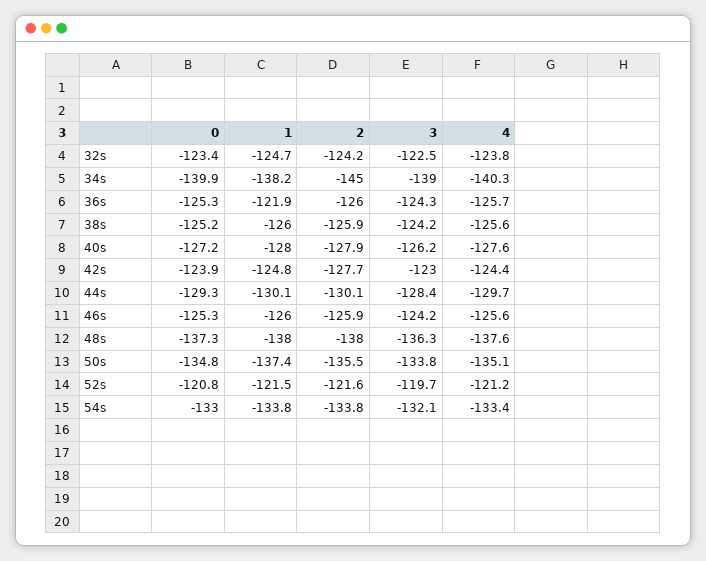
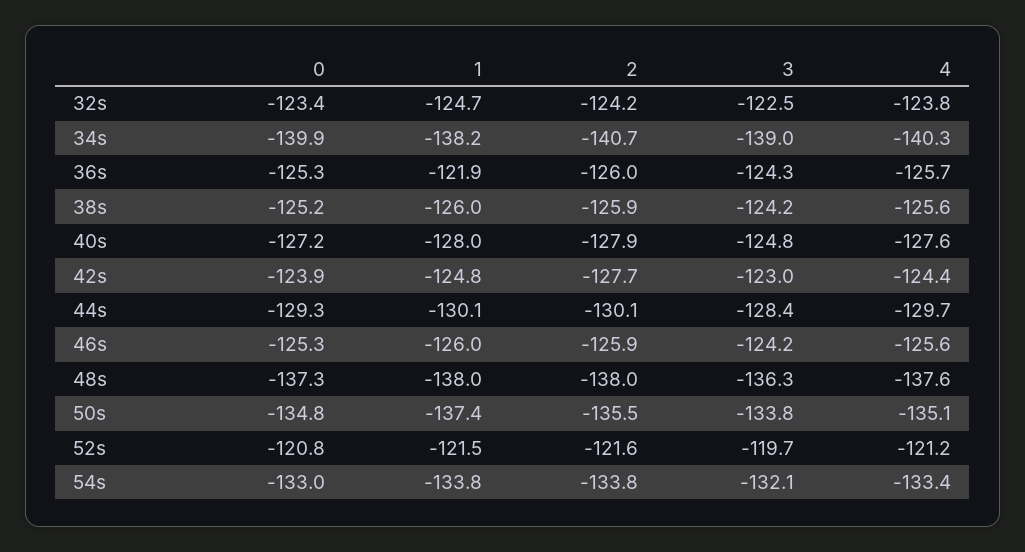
  {
    "0": {
      "32s": -123.4,
      "34s": -139.9,
      "36s": -125.3,
      "38s": -125.2,
      "40s": -127.2,
      "42s": -123.9,
      "44s": -129.3,
      "46s": -125.3,
      "48s": -137.3,
      "50s": -134.8,
      "52s": -120.8,
      "54s": -133
    },
    "1": {
      "32s": -124.7,
      "34s": -138.2,
      "36s": -121.9,
      "38s": -126,
      "40s": -128,
      "42s": -124.8,
      "44s": -130.1,
      "46s": -126,
      "48s": -138,
      "50s": -137.4,
      "52s": -121.5,
      "54s": -133.8
    },
    "2": {
      "32s": -124.2,
-     "34s": -145,
+     "34s": -140.7,
      "36s": -126,
      "38s": -125.9,
      "40s": -127.9,
      "42s": -127.7,
      "44s": -130.1,
      "46s": -125.9,
      "48s": -138,
      "50s": -135.5,
      "52s": -121.6,
      "54s": -133.8
    },
    "3": {
      "32s": -122.5,
      "34s": -139,
      "36s": -124.3,
      "38s": -124.2,
-     "40s": -126.2,
+     "40s": -124.8,
      "42s": -123,
      "44s": -128.4,
      "46s": -124.2,
      "48s": -136.3,
      "50s": -133.8,
      "52s": -119.7,
      "54s": -132.1
    },
    "4": {
      "32s": -123.8,
      "34s": -140.3,
      "36s": -125.7,
      "38s": -125.6,
      "40s": -127.6,
      "42s": -124.4,
      "44s": -129.7,
      "46s": -125.6,
      "48s": -137.6,
      "50s": -135.1,
      "52s": -121.2,
      "54s": -133.4
    }
  }

